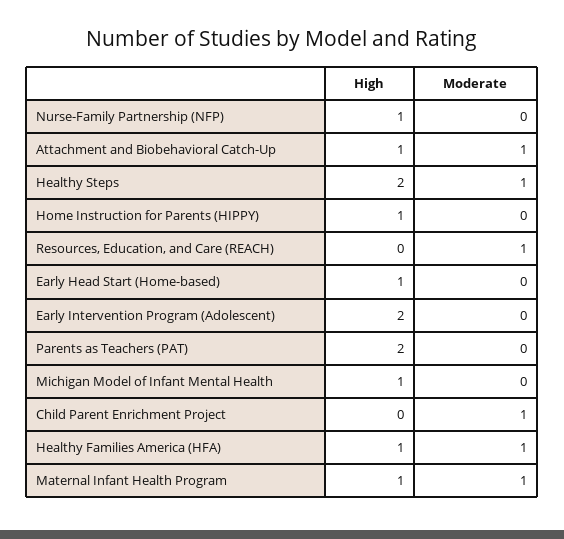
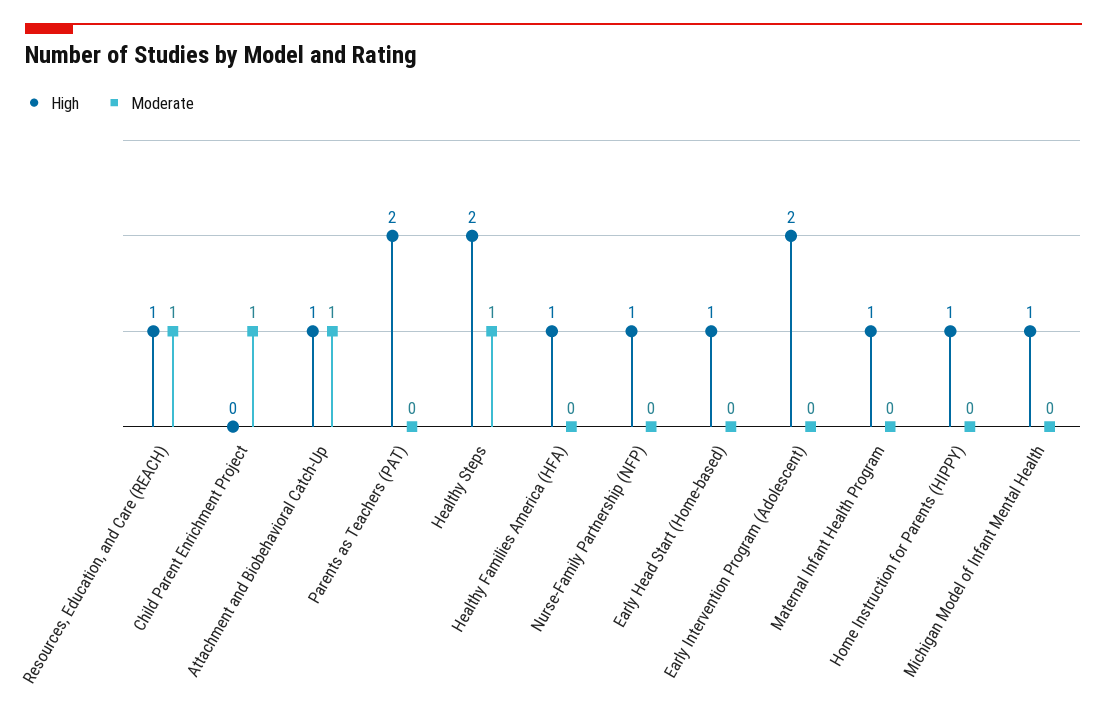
  {
    "High": {
      "Nurse-Family Partnership (NFP)": 1,
      "Attachment and Biobehavioral Catch-Up": 1,
      "Healthy Steps": 2,
      "Home Instruction for Parents (HIPPY)": 1,
-     "Resources, Education, and Care (REACH)": 0,
+     "Resources, Education, and Care (REACH)": 1,
      "Early Head Start (Home-based)": 1,
      "Early Intervention Program (Adolescent)": 2,
      "Parents as Teachers (PAT)": 2,
      "Michigan Model of Infant Mental Health": 1,
      "Child Parent Enrichment Project": 0,
      "Healthy Families America (HFA)": 1,
      "Maternal Infant Health Program": 1
    },
    "Moderate": {
      "Nurse-Family Partnership (NFP)": 0,
      "Attachment and Biobehavioral Catch-Up": 1,
      "Healthy Steps": 1,
      "Home Instruction for Parents (HIPPY)": 0,
      "Resources, Education, and Care (REACH)": 1,
      "Early Head Start (Home-based)": 0,
      "Early Intervention Program (Adolescent)": 0,
      "Parents as Teachers (PAT)": 0,
      "Michigan Model of Infant Mental Health": 0,
      "Child Parent Enrichment Project": 1,
-     "Healthy Families America (HFA)": 1,
+     "Healthy Families America (HFA)": 0,
-     "Maternal Infant Health Program": 1
+     "Maternal Infant Health Program": 0
    }
  }

